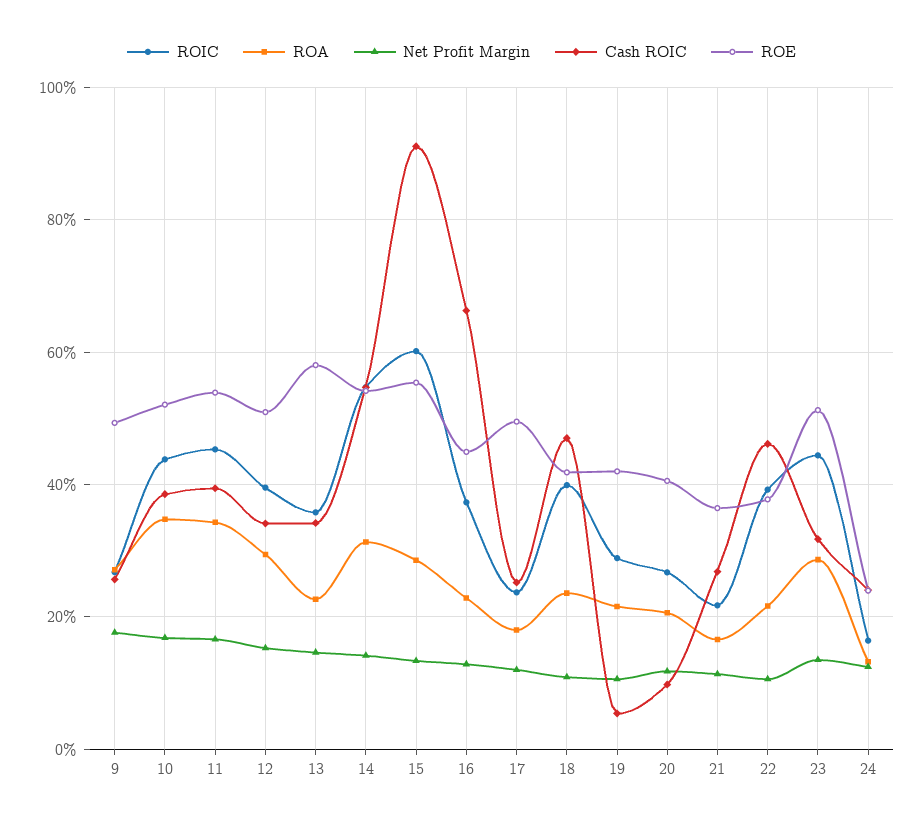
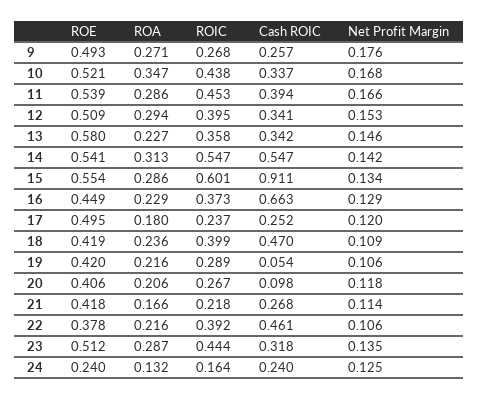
  {
    "ROIC": {
      "9": 0.268,
      "10": 0.438,
      "11": 0.453,
      "12": 0.395,
      "13": 0.358,
      "14": 0.547,
      "15": 0.601,
      "16": 0.373,
      "17": 0.237,
      "18": 0.399,
      "19": 0.289,
      "20": 0.267,
      "21": 0.218,
      "22": 0.392,
      "23": 0.444,
      "24": 0.164
    },
    "ROA": {
      "9": 0.271,
      "10": 0.347,
-     "11": 0.34,
+     "11": 0.286,
      "12": 0.294,
      "13": 0.227,
      "14": 0.313,
      "15": 0.286,
      "16": 0.229,
      "17": 0.18,
      "18": 0.236,
      "19": 0.216,
      "20": 0.206,
      "21": 0.166,
      "22": 0.216,
      "23": 0.287,
      "24": 0.132
    },
    "Net Profit Margin": {
      "9": 0.176,
      "10": 0.168,
      "11": 0.166,
      "12": 0.153,
      "13": 0.146,
      "14": 0.142,
      "15": 0.134,
      "16": 0.129,
      "17": 0.12,
      "18": 0.109,
      "19": 0.106,
      "20": 0.118,
      "21": 0.114,
      "22": 0.106,
      "23": 0.135,
      "24": 0.125
    },
    "Cash ROIC": {
      "9": 0.257,
-     "10": 0.38,
+     "10": 0.337,
      "11": 0.394,
      "12": 0.341,
      "13": 0.342,
      "14": 0.547,
      "15": 0.911,
      "16": 0.663,
      "17": 0.252,
      "18": 0.47,
      "19": 0.054,
      "20": 0.098,
      "21": 0.268,
      "22": 0.461,
      "23": 0.318,
      "24": 0.24
    },
    "ROE": {
      "9": 0.493,
      "10": 0.521,
      "11": 0.539,
      "12": 0.509,
      "13": 0.58,
      "14": 0.541,
      "15": 0.554,
      "16": 0.449,
      "17": 0.495,
      "18": 0.419,
      "19": 0.42,
      "20": 0.406,
-     "21": 0.36,
+     "21": 0.418,
      "22": 0.378,
      "23": 0.512,
      "24": 0.24
    }
  }

